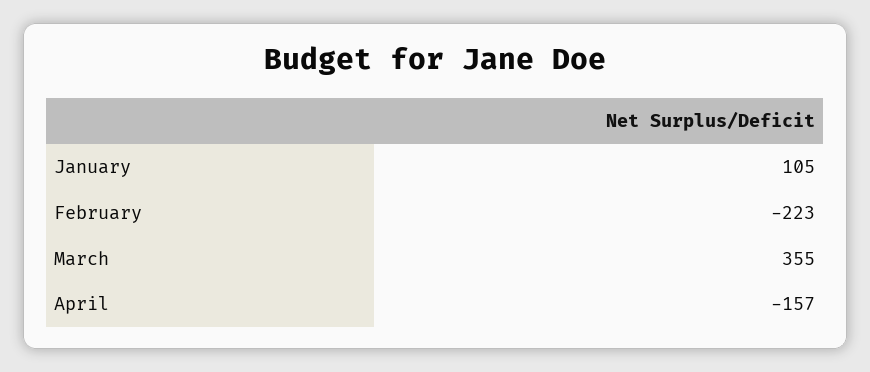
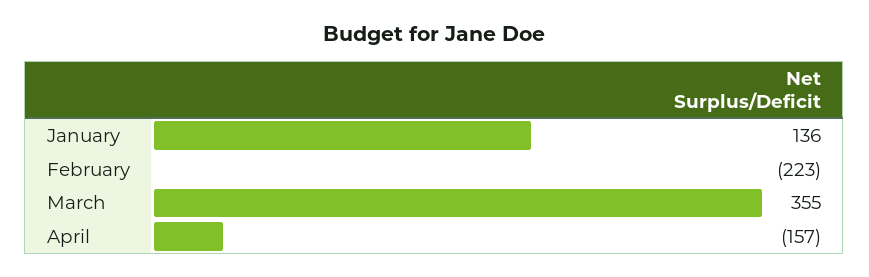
  {
-   "January": 105,
+   "January": 136,
    "February": -223,
    "March": 355,
    "April": -157
  }

